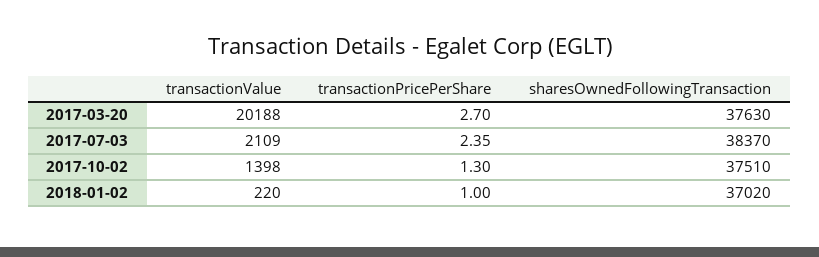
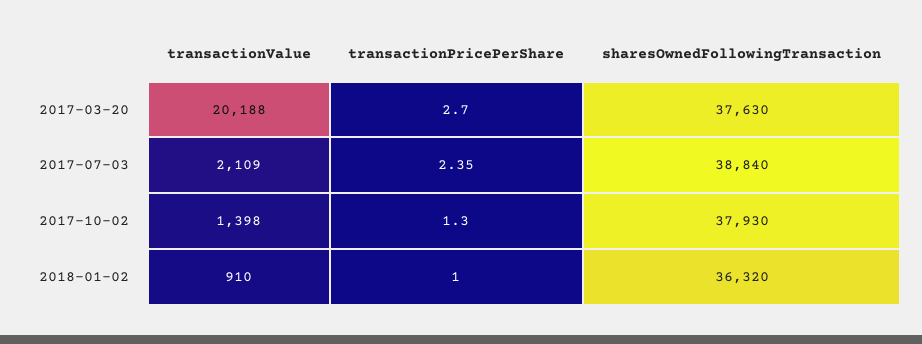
  {
    "transactionValue": {
      "2017-03-20": 20188,
      "2017-07-03": 2109,
      "2017-10-02": 1398,
-     "2018-01-02": 220
+     "2018-01-02": 910
    },
    "transactionPricePerShare": {
      "2017-03-20": 2.7,
      "2017-07-03": 2.35,
      "2017-10-02": 1.3,
      "2018-01-02": 1
    },
    "sharesOwnedFollowingTransaction": {
      "2017-03-20": 37630,
-     "2017-07-03": 38370,
+     "2017-07-03": 38840,
-     "2017-10-02": 37510,
+     "2017-10-02": 37930,
-     "2018-01-02": 37020
+     "2018-01-02": 36320
    }
  }

